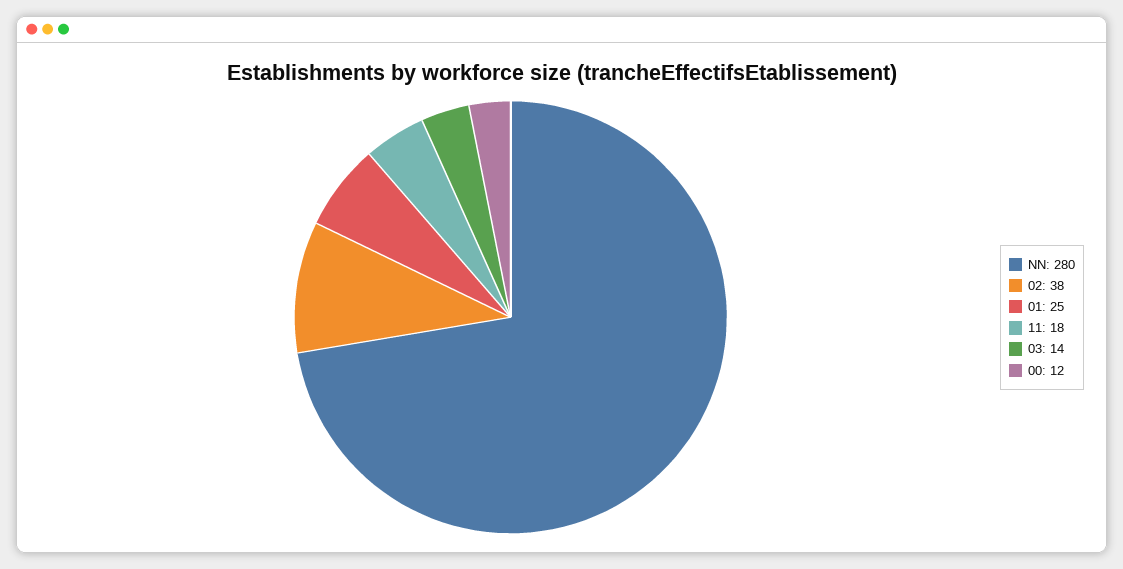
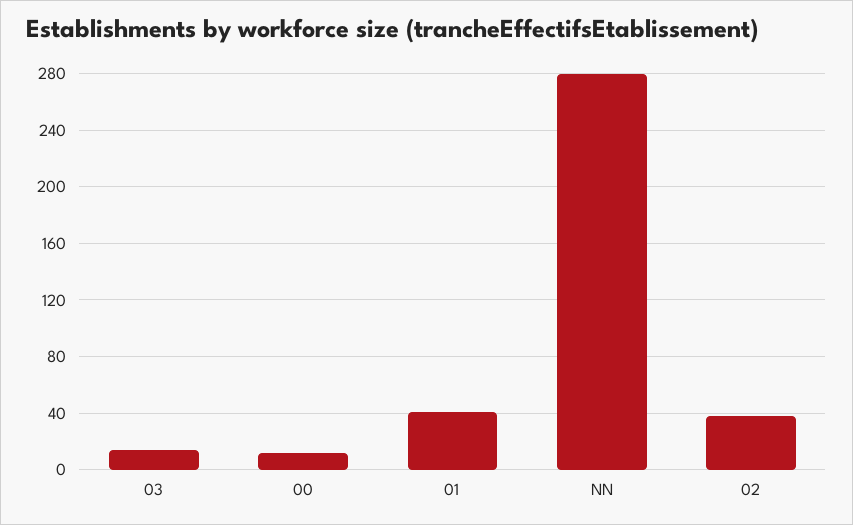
  {
    "NN": 280,
    "02": 38,
-   "01": 25,
+   "01": 40,
-   "11": 18,
    "03": 14,
    "00": 12
  }

